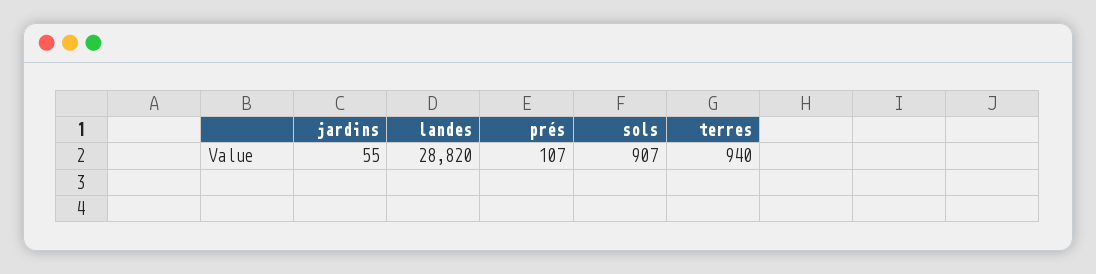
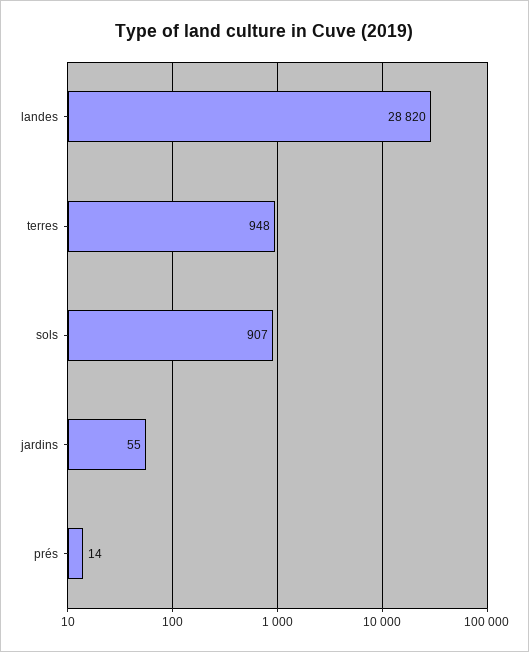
  {
    "jardins": 55,
    "landes": 28820,
-   "prés": 107,
+   "prés": 14,
    "sols": 907,
-   "terres": 940
+   "terres": 948
  }

